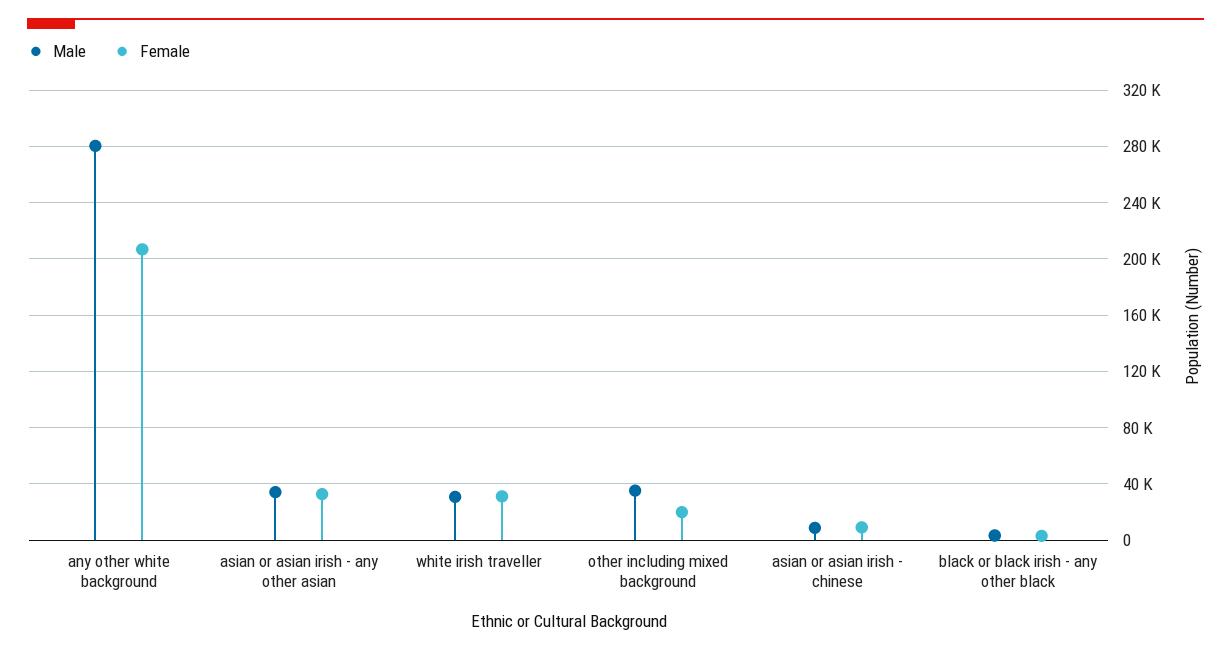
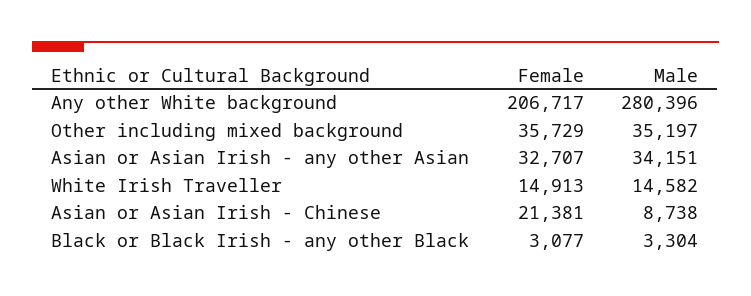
  {
    "Male": {
      "any other white background": 280396,
      "asian or asian irish - any other asian": 34151,
-     "white irish traveller": 30000,
+     "white irish traveller": 14582,
      "other including mixed background": 35197,
      "asian or asian irish - chinese": 8738,
      "black or black irish - any other black": 3304
    },
    "Female": {
      "any other white background": 206717,
      "asian or asian irish - any other asian": 32707,
-     "white irish traveller": 30000,
+     "white irish traveller": 14913,
-     "other including mixed background": 20000,
+     "other including mixed background": 35729,
-     "asian or asian irish - chinese": 10000,
+     "asian or asian irish - chinese": 21381,
      "black or black irish - any other black": 3077
    }
  }

